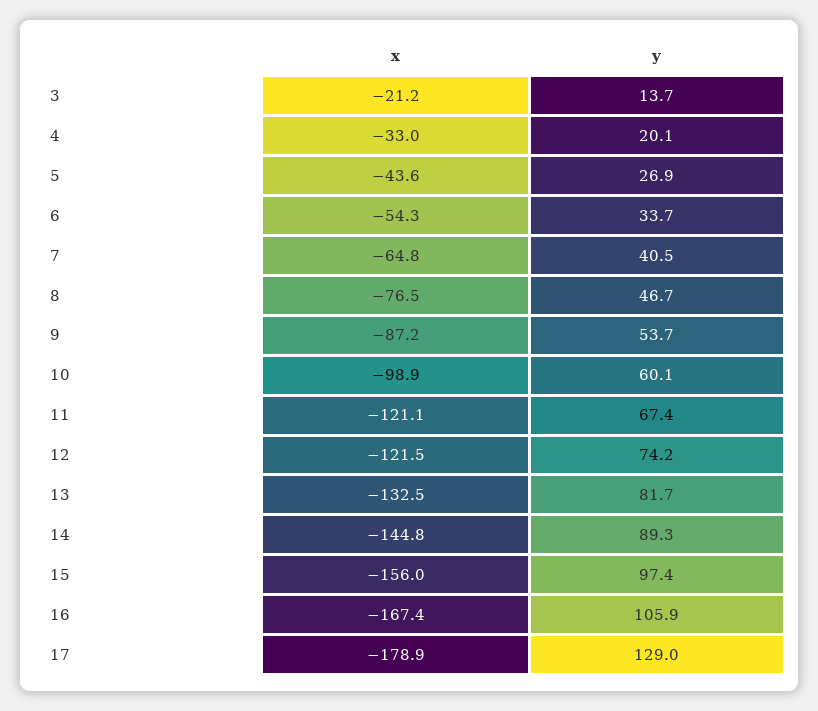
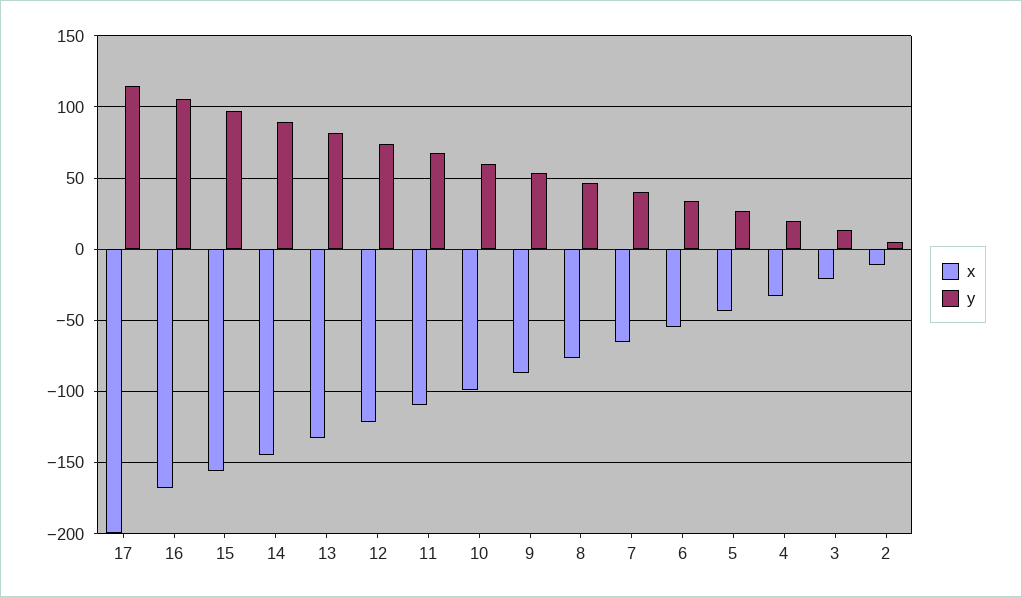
  {
    "x": {
      "3": -21.2,
      "4": -33,
      "5": -43.6,
      "6": -54.3,
      "7": -64.8,
      "8": -76.5,
      "9": -87.2,
      "10": -98.9,
-     "11": -121.1,
+     "11": -110,
      "12": -121.5,
      "13": -132.5,
      "14": -144.8,
      "15": -156,
      "16": -167.4,
-     "17": -178.9
+     "17": -200,
+     "2": -10
    },
    "y": {
      "3": 13.7,
      "4": 20.1,
      "5": 26.9,
      "6": 33.7,
      "7": 40.5,
      "8": 46.7,
      "9": 53.7,
      "10": 60.1,
      "11": 67.4,
      "12": 74.2,
      "13": 81.7,
      "14": 89.3,
      "15": 97.4,
      "16": 105.9,
-     "17": 129
+     "17": 115,
+     "2": 5
    }
  }

